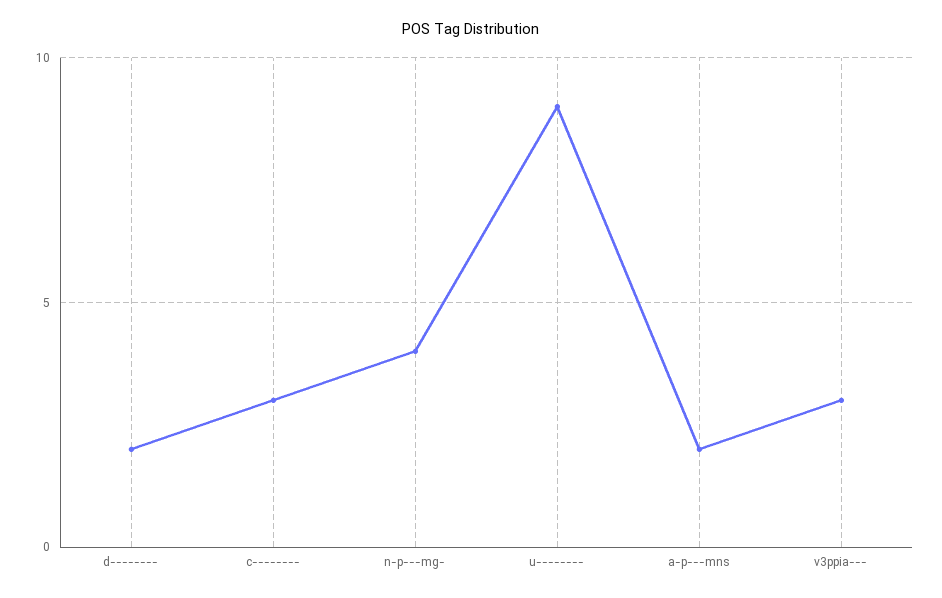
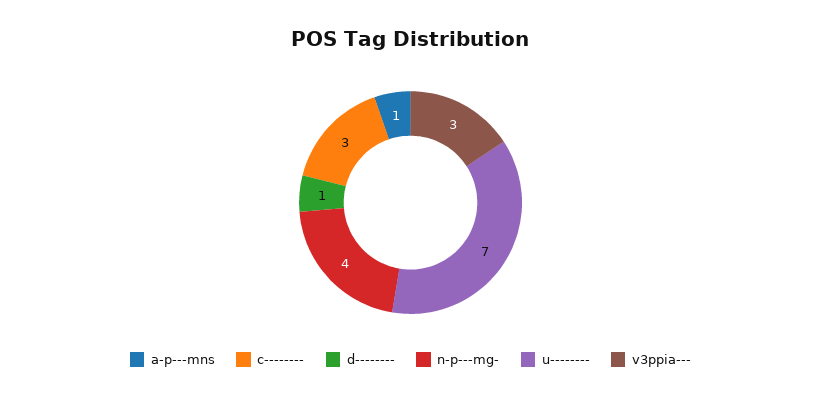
  {
-   "d--------": 2,
+   "d--------": 1,
    "c--------": 3,
    "n-p---mg-": 4,
-   "u--------": 9,
+   "u--------": 7,
-   "a-p---mns": 2,
+   "a-p---mns": 1,
    "v3ppia---": 3
  }

